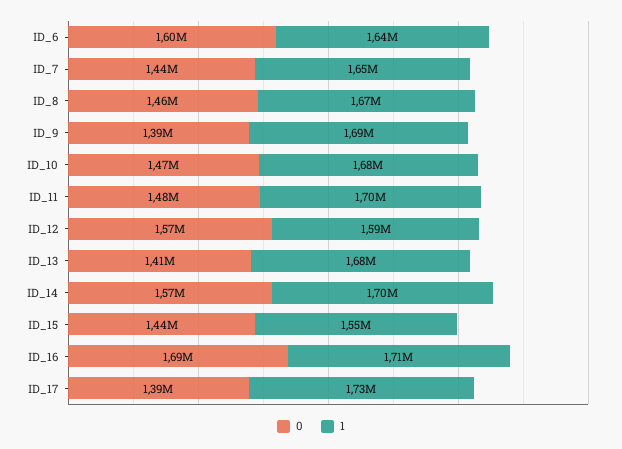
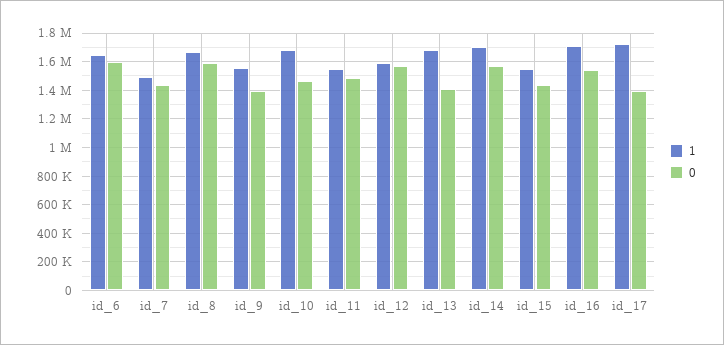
  {
    "0": {
      "ID_6": 1600000,
      "ID_7": 1440000,
-     "ID_8": 1460000,
+     "ID_8": 1600000,
      "ID_9": 1390000,
      "ID_10": 1470000,
      "ID_11": 1480000,
      "ID_12": 1570000,
      "ID_13": 1410000,
      "ID_14": 1570000,
      "ID_15": 1440000,
-     "ID_16": 1690000,
+     "ID_16": 1550000,
      "ID_17": 1390000
    },
    "1": {
      "ID_6": 1640000,
-     "ID_7": 1650000,
+     "ID_7": 1500000,
      "ID_8": 1670000,
-     "ID_9": 1690000,
+     "ID_9": 1550000,
      "ID_10": 1680000,
-     "ID_11": 1700000,
+     "ID_11": 1550000,
      "ID_12": 1590000,
      "ID_13": 1680000,
      "ID_14": 1700000,
      "ID_15": 1550000,
      "ID_16": 1710000,
      "ID_17": 1730000
    }
  }

